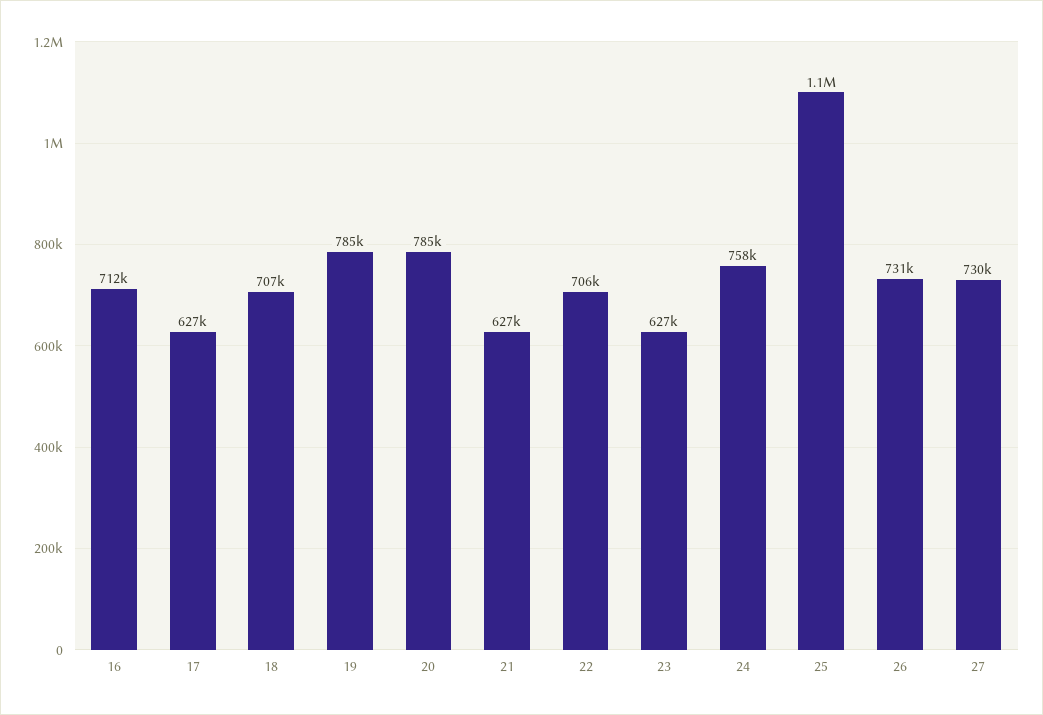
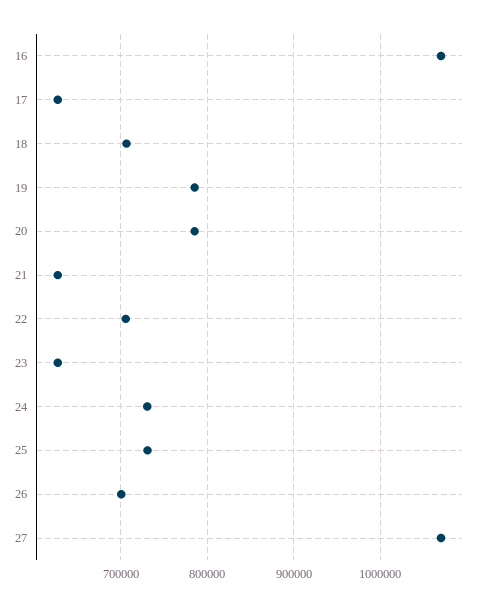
  {
-   "16": 712000,
+   "16": 1070000,
    "17": 627000,
    "18": 707000,
    "19": 785000,
    "20": 785000,
    "21": 627000,
    "22": 706000,
    "23": 627000,
-   "24": 758000,
+   "24": 730000,
-   "25": 1100000,
+   "25": 730000,
-   "26": 731000,
+   "26": 700000,
-   "27": 730000
+   "27": 1070000
  }

